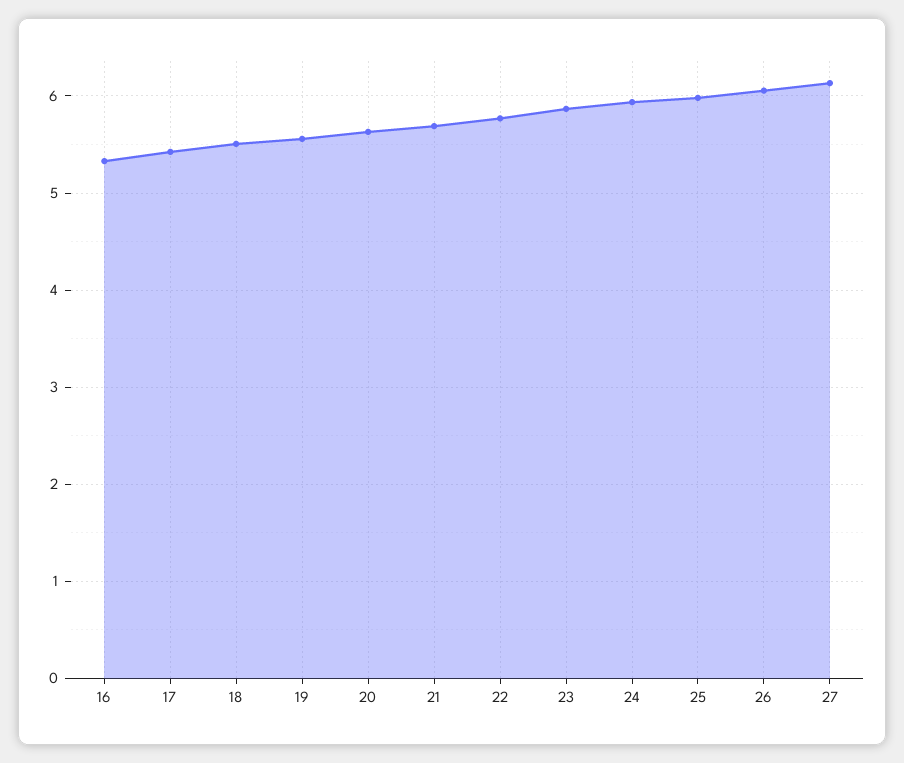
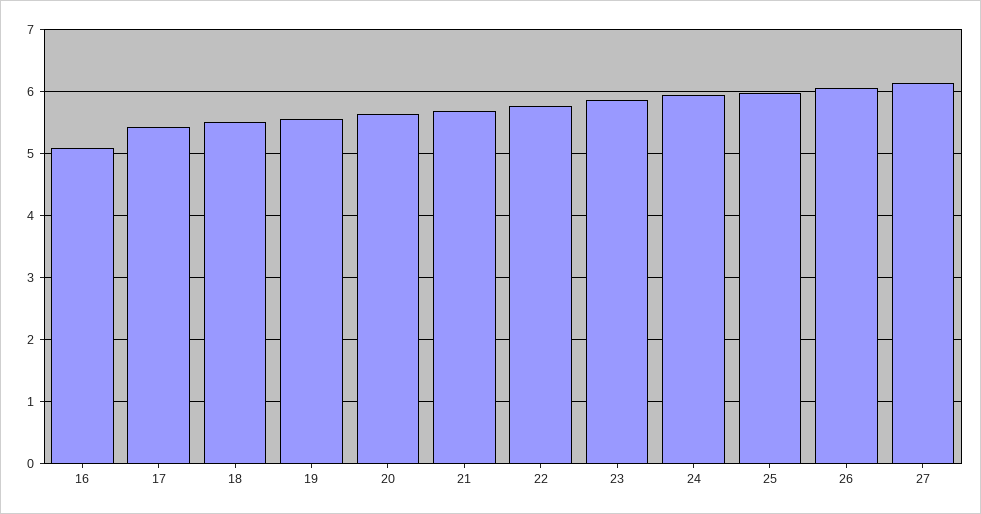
  {
-   "16": 5.3,
+   "16": 5.1,
    "17": 5.4,
    "18": 5.5,
    "19": 5.6,
    "20": 5.6,
    "21": 5.7,
    "22": 5.8,
    "23": 5.9,
    "24": 5.9,
    "25": 6,
    "26": 6.1,
    "27": 6.1
  }

